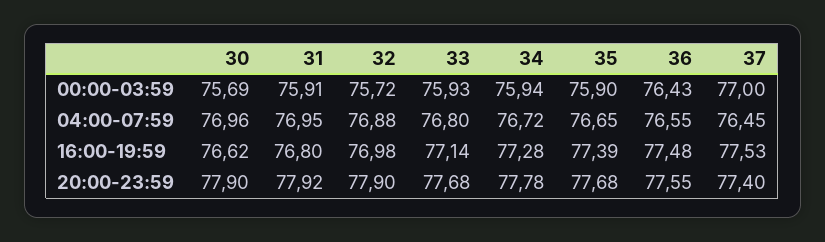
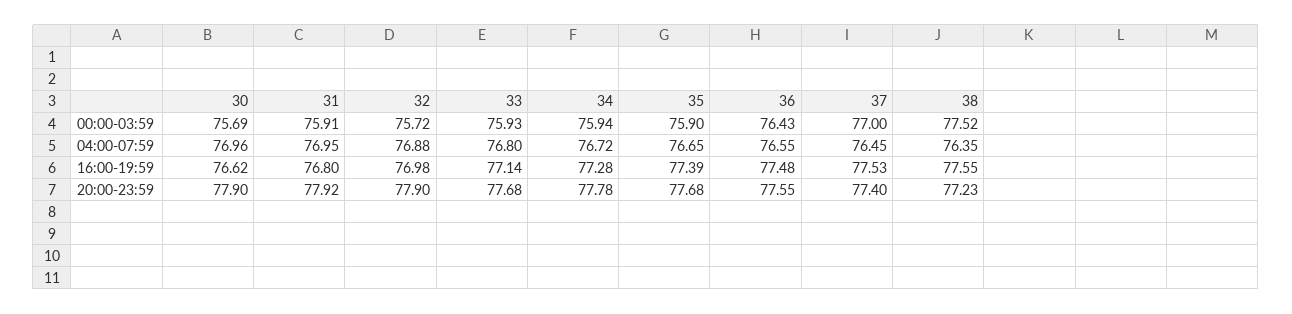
  {
    "30": {
      "00:00-03:59": 75.69,
      "04:00-07:59": 76.96,
      "16:00-19:59": 76.62,
      "20:00-23:59": 77.9
    },
    "31": {
      "00:00-03:59": 75.91,
      "04:00-07:59": 76.95,
      "16:00-19:59": 76.8,
      "20:00-23:59": 77.92
    },
    "32": {
      "00:00-03:59": 75.72,
      "04:00-07:59": 76.88,
      "16:00-19:59": 76.98,
      "20:00-23:59": 77.9
    },
    "33": {
      "00:00-03:59": 75.93,
      "04:00-07:59": 76.8,
      "16:00-19:59": 77.14,
      "20:00-23:59": 77.68
    },
    "34": {
      "00:00-03:59": 75.94,
      "04:00-07:59": 76.72,
      "16:00-19:59": 77.28,
      "20:00-23:59": 77.78
    },
    "35": {
      "00:00-03:59": 75.9,
      "04:00-07:59": 76.65,
      "16:00-19:59": 77.39,
      "20:00-23:59": 77.68
    },
    "36": {
      "00:00-03:59": 76.43,
      "04:00-07:59": 76.55,
      "16:00-19:59": 77.48,
      "20:00-23:59": 77.55
    },
    "37": {
      "00:00-03:59": 77,
      "04:00-07:59": 76.45,
      "16:00-19:59": 77.53,
      "20:00-23:59": 77.4
-   }
+   },
+   "38": {
+     "00:00-03:59": 77.52,
+     "04:00-07:59": 76.35,
+     "16:00-19:59": 77.55,
+     "20:00-23:59": 77.23
+   }
  }

